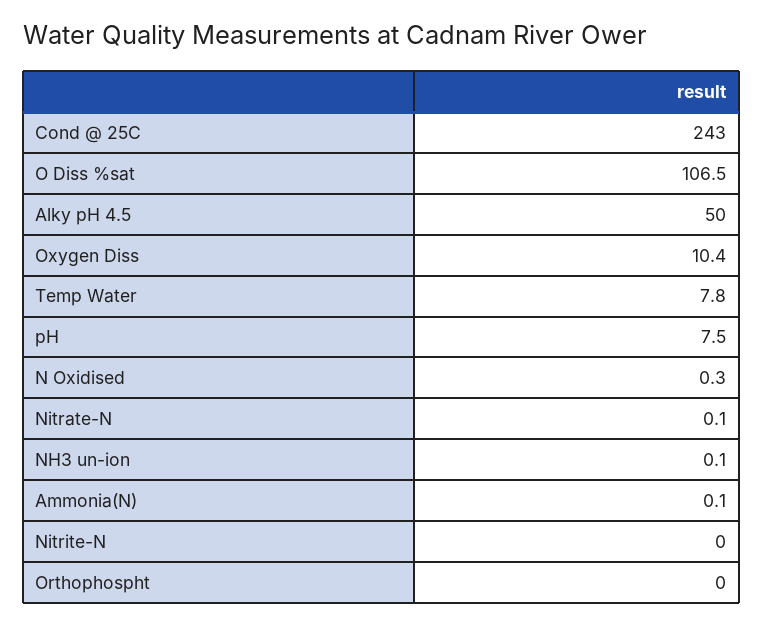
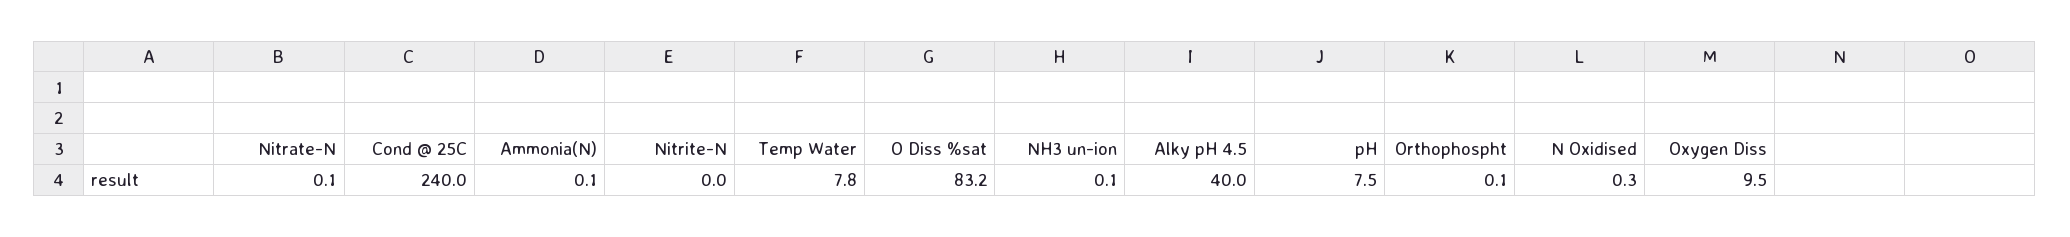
  {
-   "Cond @ 25C": 243,
+   "Cond @ 25C": 240,
-   "O Diss %sat": 106.5,
+   "O Diss %sat": 83.2,
-   "Alky pH 4.5": 50,
+   "Alky pH 4.5": 40,
-   "Oxygen Diss": 10.4,
+   "Oxygen Diss": 9.5,
    "Temp Water": 7.8,
    "pH": 7.5,
    "N Oxidised": 0.3,
    "Nitrate-N": 0.1,
    "NH3 un-ion": 0.1,
    "Ammonia(N)": 0.1,
    "Nitrite-N": 0,
-   "Orthophospht": 0
+   "Orthophospht": 0.1
  }

